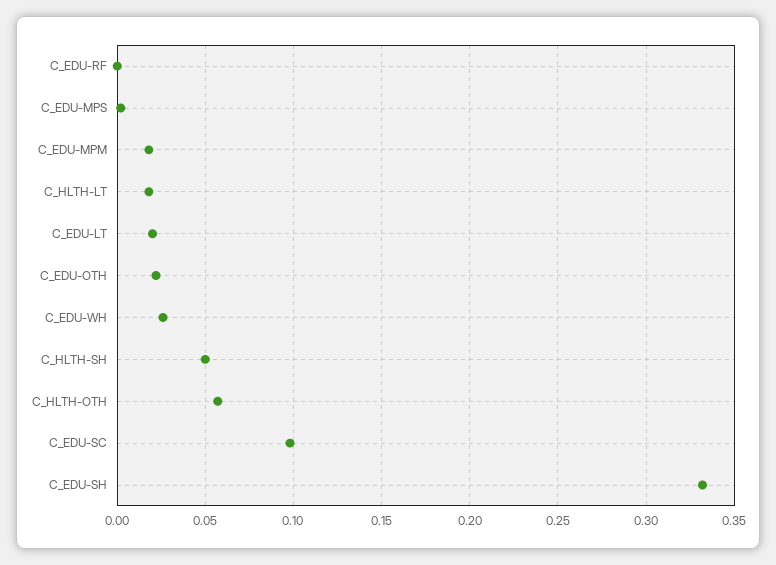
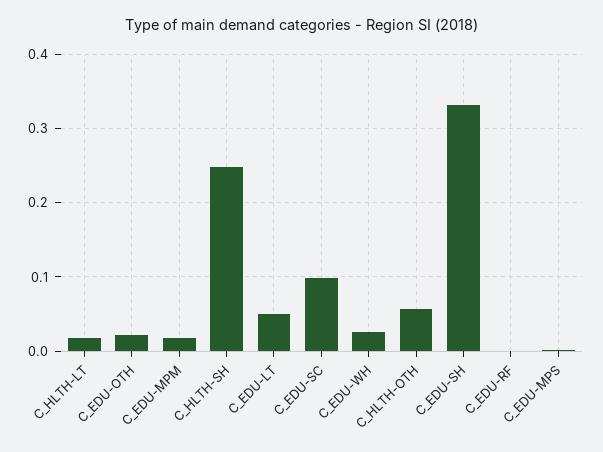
  {
    "C_EDU-RF": 0,
    "C_EDU-MPS": 0,
    "C_EDU-MPM": 0.02,
    "C_HLTH-LT": 0.02,
-   "C_EDU-LT": 0.02,
+   "C_EDU-LT": 0.05,
    "C_EDU-OTH": 0.02,
    "C_EDU-WH": 0.025,
-   "C_HLTH-SH": 0.05,
+   "C_HLTH-SH": 0.25,
    "C_HLTH-OTH": 0.055,
    "C_EDU-SC": 0.1,
    "C_EDU-SH": 0.33
  }

